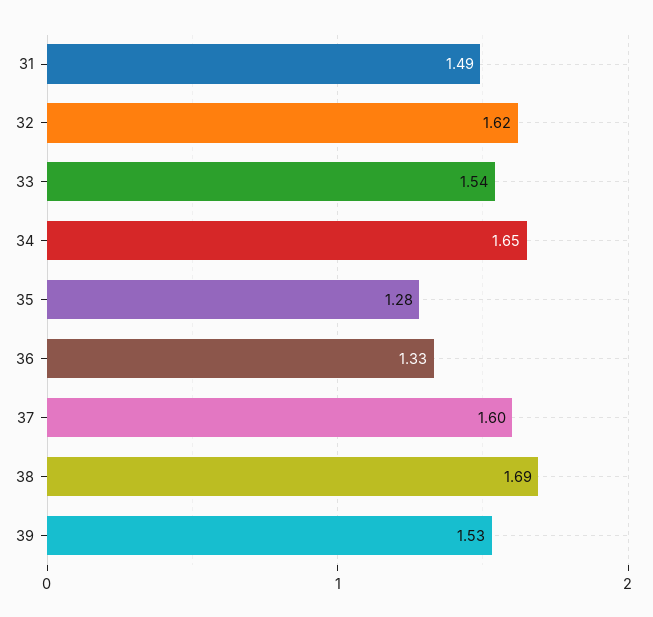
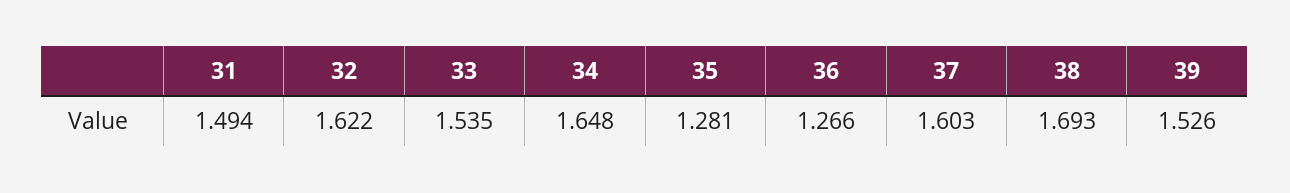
  {
    "31": 1.494,
    "32": 1.622,
    "33": 1.535,
    "34": 1.648,
    "35": 1.281,
-   "36": 1.33,
+   "36": 1.266,
    "37": 1.603,
    "38": 1.693,
    "39": 1.526
  }

